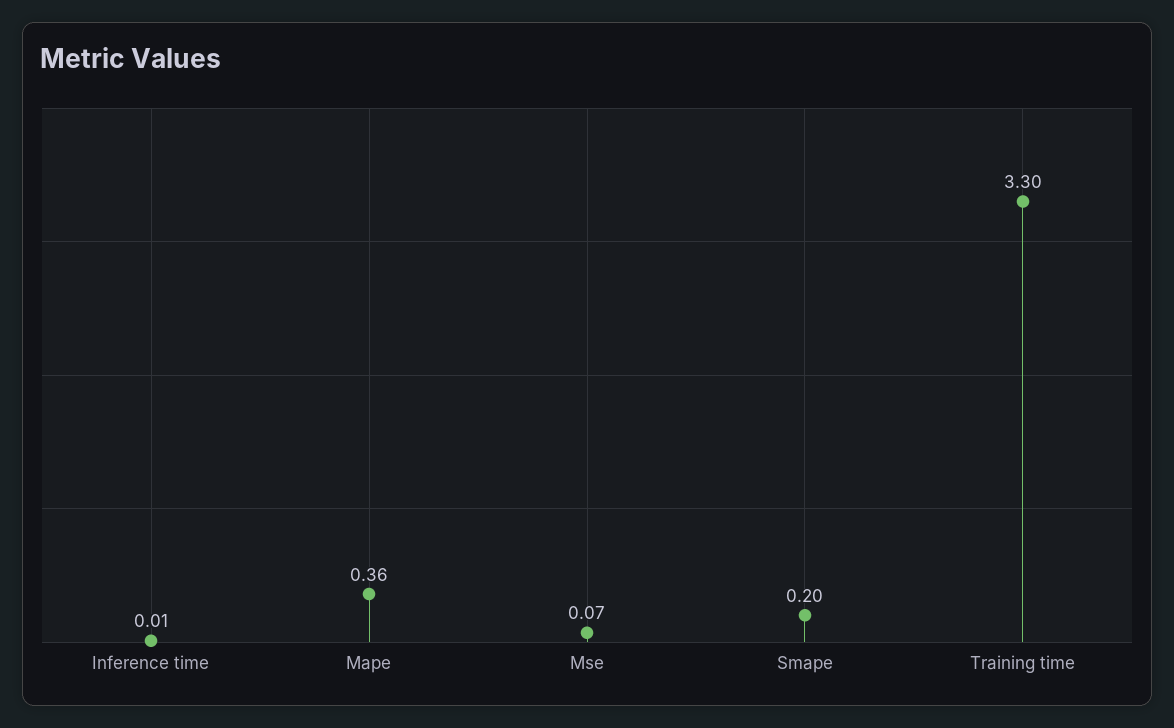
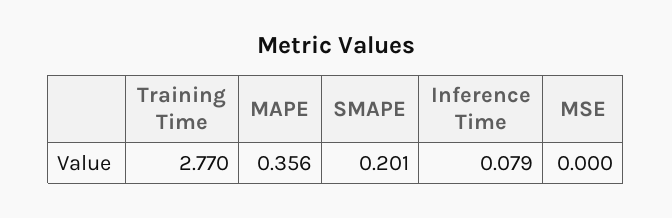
  {
-   "Inference time": 0.01,
+   "Inference time": 0.079,
    "Mape": 0.356,
-   "Mse": 0.07,
+   "Mse": 0,
    "Smape": 0.201,
-   "Training time": 3.3
+   "Training time": 2.77
  }

